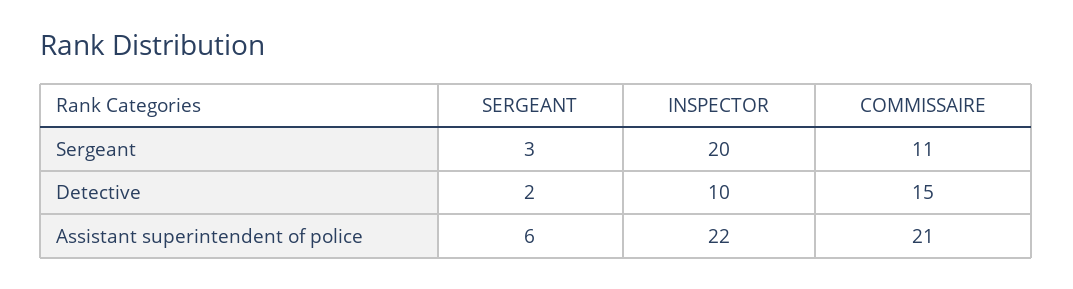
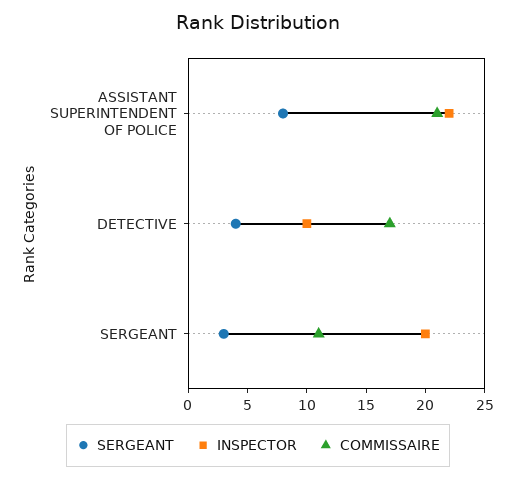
  {
    "SERGEANT": {
      "Sergeant": 3,
-     "Detective": 2,
+     "Detective": 4,
-     "Assistant superintendent of police": 6
+     "Assistant superintendent of police": 8
    },
    "INSPECTOR": {
      "Sergeant": 20,
      "Detective": 10,
      "Assistant superintendent of police": 22
    },
    "COMMISSAIRE": {
      "Sergeant": 11,
-     "Detective": 15,
+     "Detective": 17,
      "Assistant superintendent of police": 21
    }
  }

